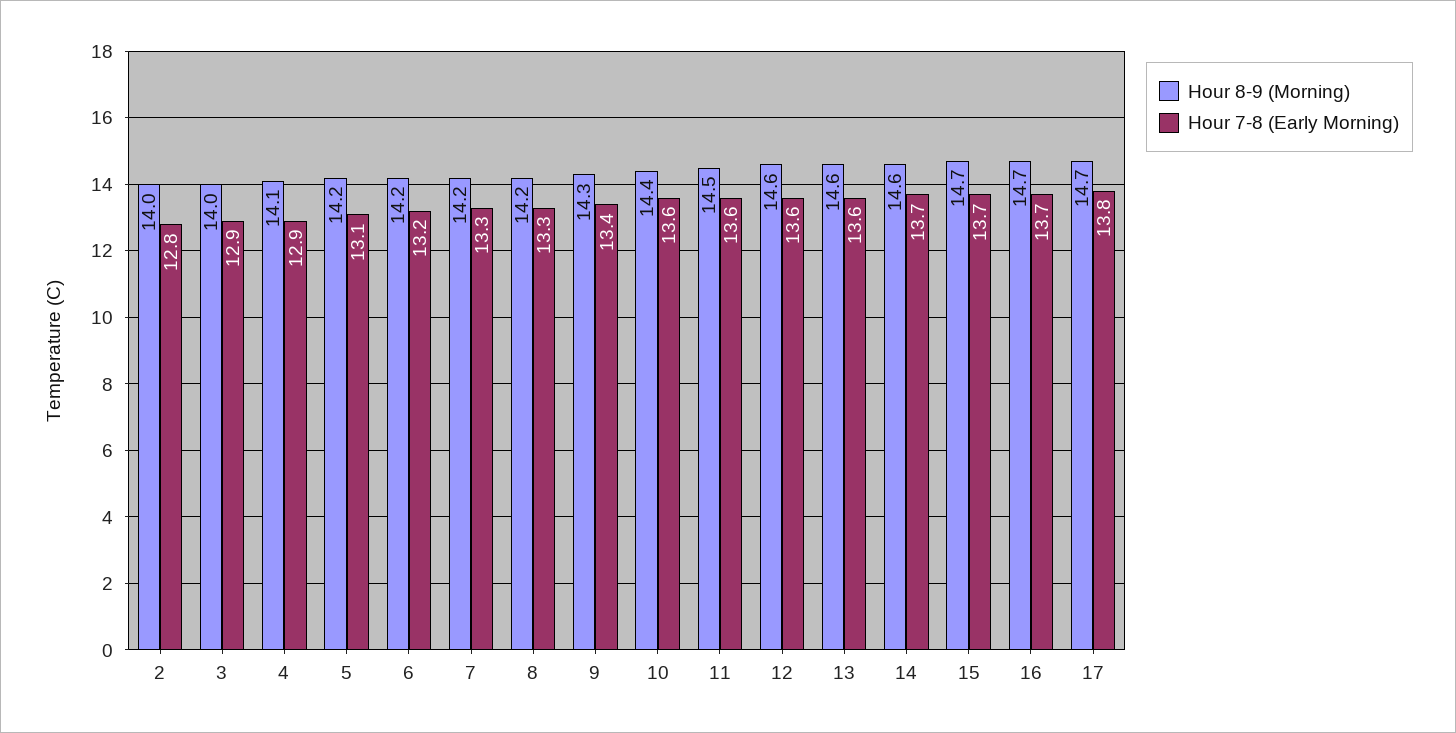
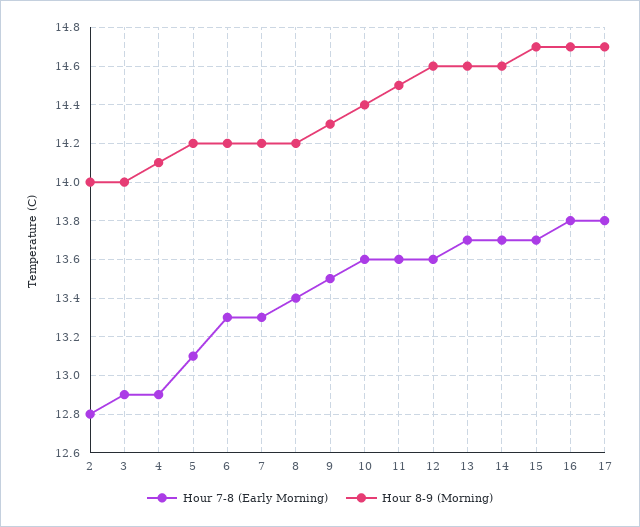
  {
    "Hour 8-9 (Morning)": {
      "2": 14,
      "3": 14,
      "4": 14.1,
      "5": 14.2,
      "6": 14.2,
      "7": 14.2,
      "8": 14.2,
      "9": 14.3,
      "10": 14.4,
      "11": 14.5,
      "12": 14.6,
      "13": 14.6,
      "14": 14.6,
      "15": 14.7,
      "16": 14.7,
      "17": 14.7
    },
    "Hour 7-8 (Early Morning)": {
      "2": 12.8,
      "3": 12.9,
      "4": 12.9,
      "5": 13.1,
-     "6": 13.2,
+     "6": 13.3,
      "7": 13.3,
-     "8": 13.3,
+     "8": 13.4,
-     "9": 13.4,
+     "9": 13.5,
      "10": 13.6,
      "11": 13.6,
      "12": 13.6,
-     "13": 13.6,
+     "13": 13.7,
      "14": 13.7,
      "15": 13.7,
-     "16": 13.7,
+     "16": 13.8,
      "17": 13.8
    }
  }

